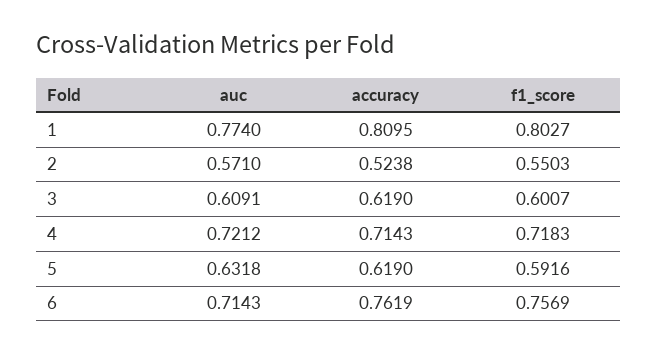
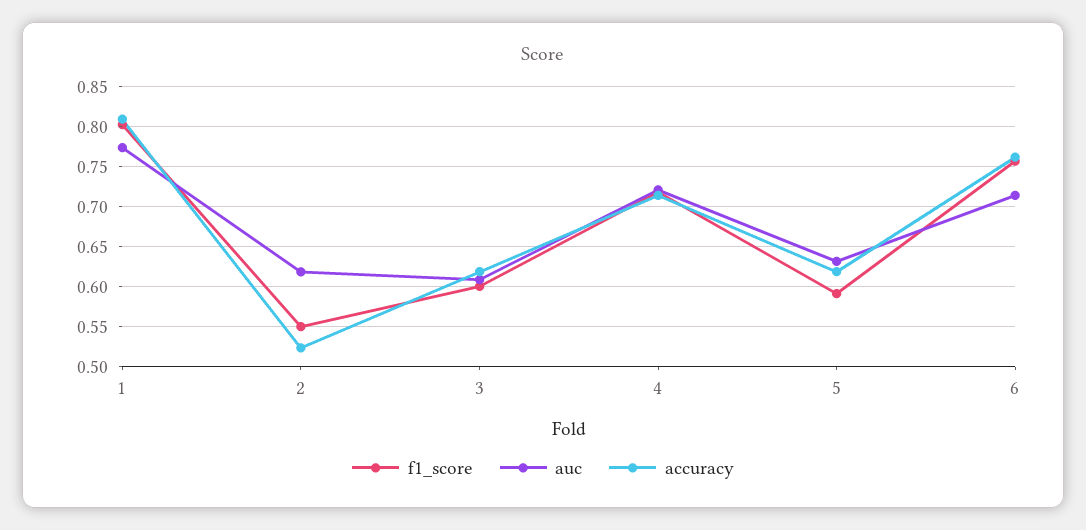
  {
    "auc": {
      "1": 0.774,
-     "2": 0.571,
+     "2": 0.62,
      "3": 0.6091,
      "4": 0.7212,
      "5": 0.6318,
      "6": 0.7143
    },
    "accuracy": {
      "1": 0.8095,
      "2": 0.5238,
      "3": 0.619,
      "4": 0.7143,
      "5": 0.619,
      "6": 0.7619
    },
    "f1_score": {
      "1": 0.8027,
      "2": 0.5503,
      "3": 0.6007,
      "4": 0.7183,
      "5": 0.5916,
      "6": 0.7569
    }
  }

